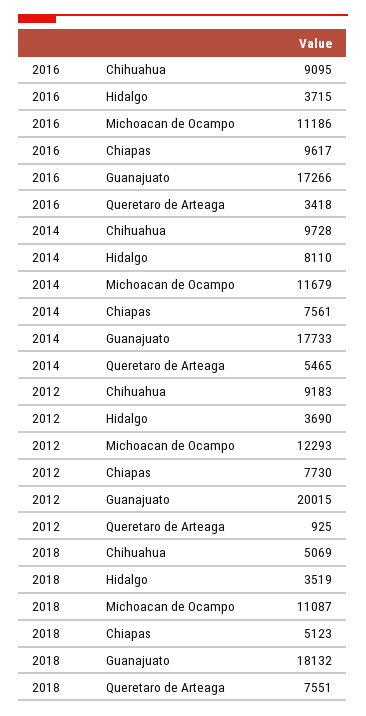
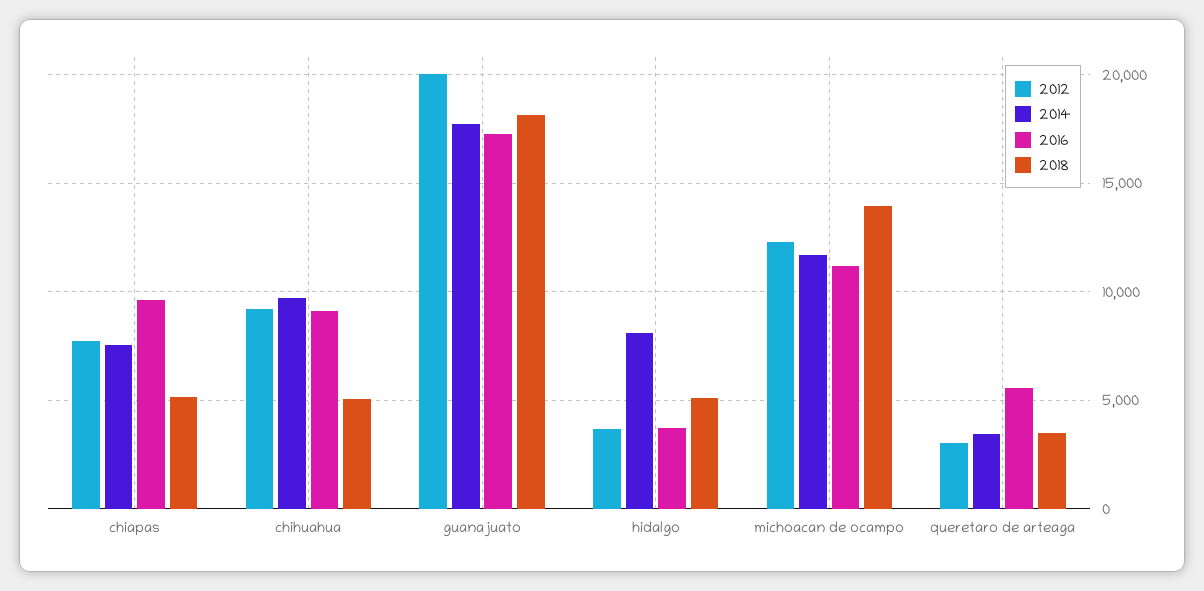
  {
    "2016": {
      "Chihuahua": 9095,
      "Hidalgo": 3715,
      "Michoacan de Ocampo": 11186,
      "Chiapas": 9617,
      "Guanajuato": 17266,
-     "Queretaro de Arteaga": 3418
+     "Queretaro de Arteaga": 5500
    },
    "2014": {
      "Chihuahua": 9728,
      "Hidalgo": 8110,
      "Michoacan de Ocampo": 11679,
      "Chiapas": 7561,
      "Guanajuato": 17733,
-     "Queretaro de Arteaga": 5465
+     "Queretaro de Arteaga": 3500
    },
    "2012": {
      "Chihuahua": 9183,
      "Hidalgo": 3690,
      "Michoacan de Ocampo": 12293,
      "Chiapas": 7730,
      "Guanajuato": 20015,
-     "Queretaro de Arteaga": 925
+     "Queretaro de Arteaga": 3000
    },
    "2018": {
      "Chihuahua": 5069,
-     "Hidalgo": 3519,
+     "Hidalgo": 5000,
-     "Michoacan de Ocampo": 11087,
+     "Michoacan de Ocampo": 14000,
      "Chiapas": 5123,
      "Guanajuato": 18132,
-     "Queretaro de Arteaga": 7551
+     "Queretaro de Arteaga": 3500
    }
  }

